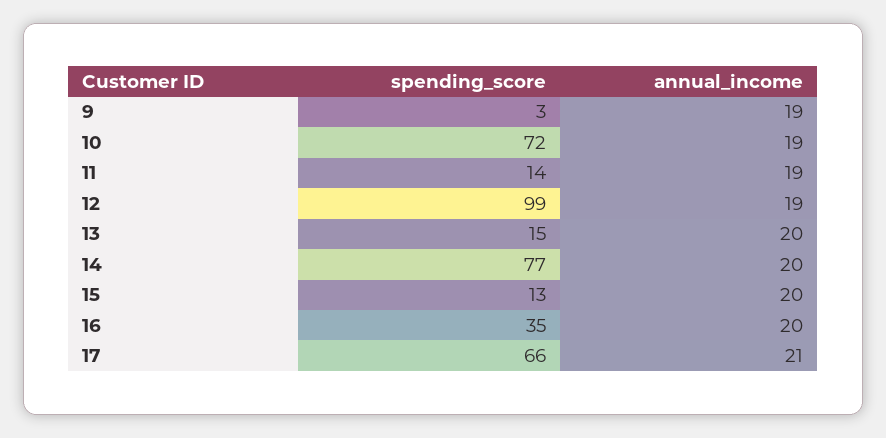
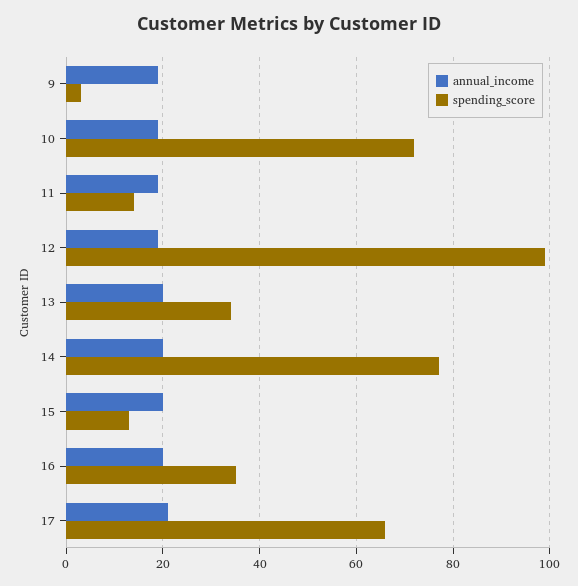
  {
    "spending_score": {
      "9": 3,
      "10": 72,
      "11": 14,
      "12": 99,
-     "13": 15,
+     "13": 35,
      "14": 77,
      "15": 13,
      "16": 35,
      "17": 66
    },
    "annual_income": {
      "9": 19,
      "10": 19,
      "11": 19,
      "12": 19,
      "13": 20,
      "14": 20,
      "15": 20,
      "16": 20,
      "17": 21
    }
  }

